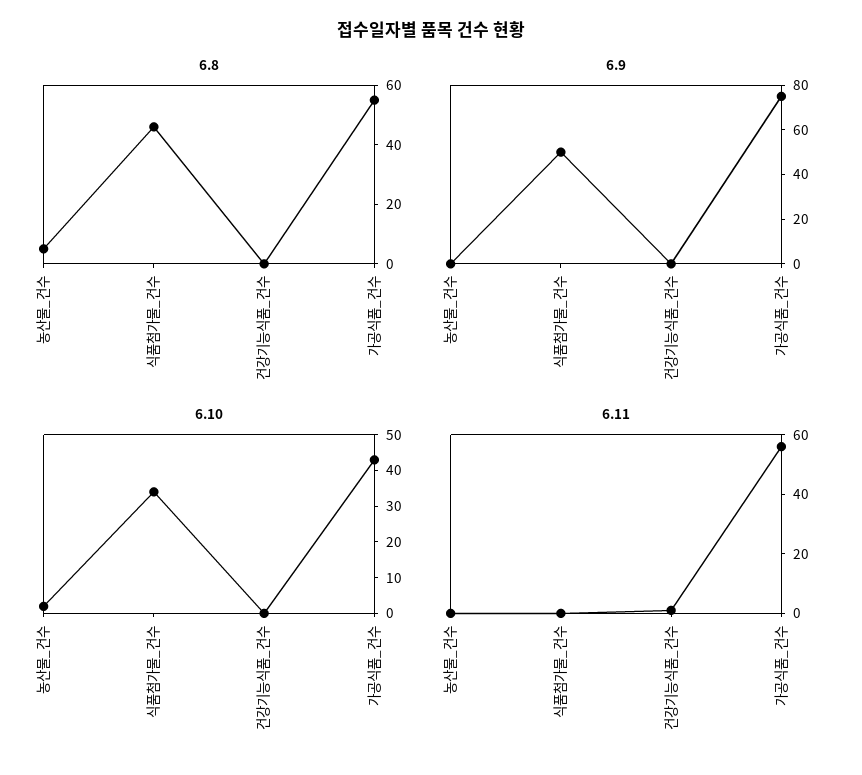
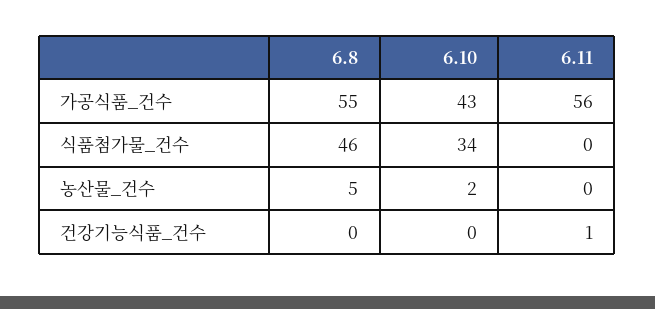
  {
    "6.8": {
      "농산물_건수": 5,
      "식품첨가물_건수": 46,
      "건강기능식품_건수": 0,
      "가공식품_건수": 55
    },
-   "6.9": {
-     "농산물_건수": 0,
-     "식품첨가물_건수": 50,
-     "건강기능식품_건수": 0,
-     "가공식품_건수": 75
-   },
    "6.10": {
      "농산물_건수": 2,
      "식품첨가물_건수": 34,
      "건강기능식품_건수": 0,
      "가공식품_건수": 43
    },
    "6.11": {
      "농산물_건수": 0,
      "식품첨가물_건수": 0,
      "건강기능식품_건수": 1,
      "가공식품_건수": 56
    }
  }

